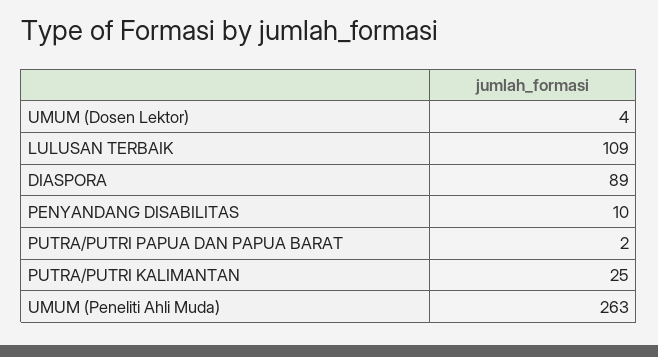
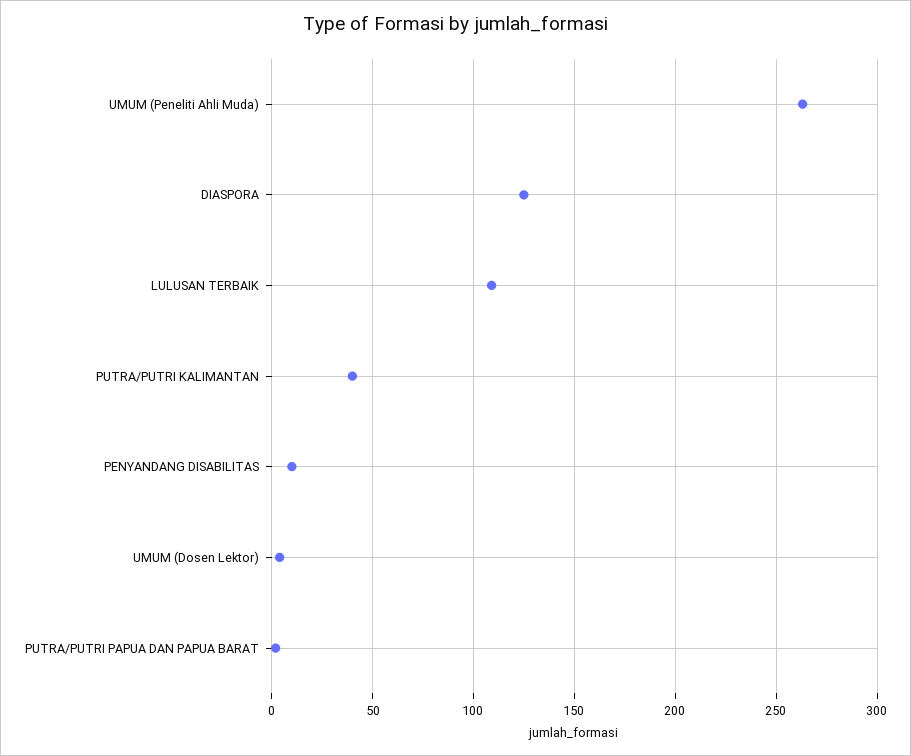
  {
    "UMUM (Dosen Lektor)": 4,
    "LULUSAN TERBAIK": 109,
-   "DIASPORA": 89,
+   "DIASPORA": 125,
    "PENYANDANG DISABILITAS": 10,
    "PUTRA/PUTRI PAPUA DAN PAPUA BARAT": 2,
-   "PUTRA/PUTRI KALIMANTAN": 25,
+   "PUTRA/PUTRI KALIMANTAN": 40,
    "UMUM (Peneliti Ahli Muda)": 263
  }

